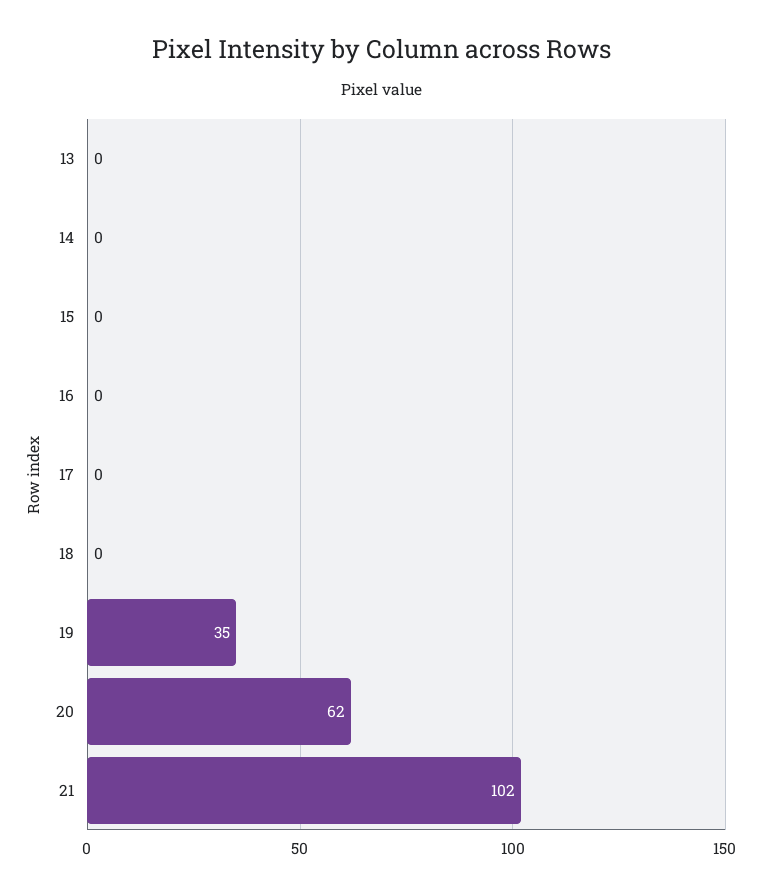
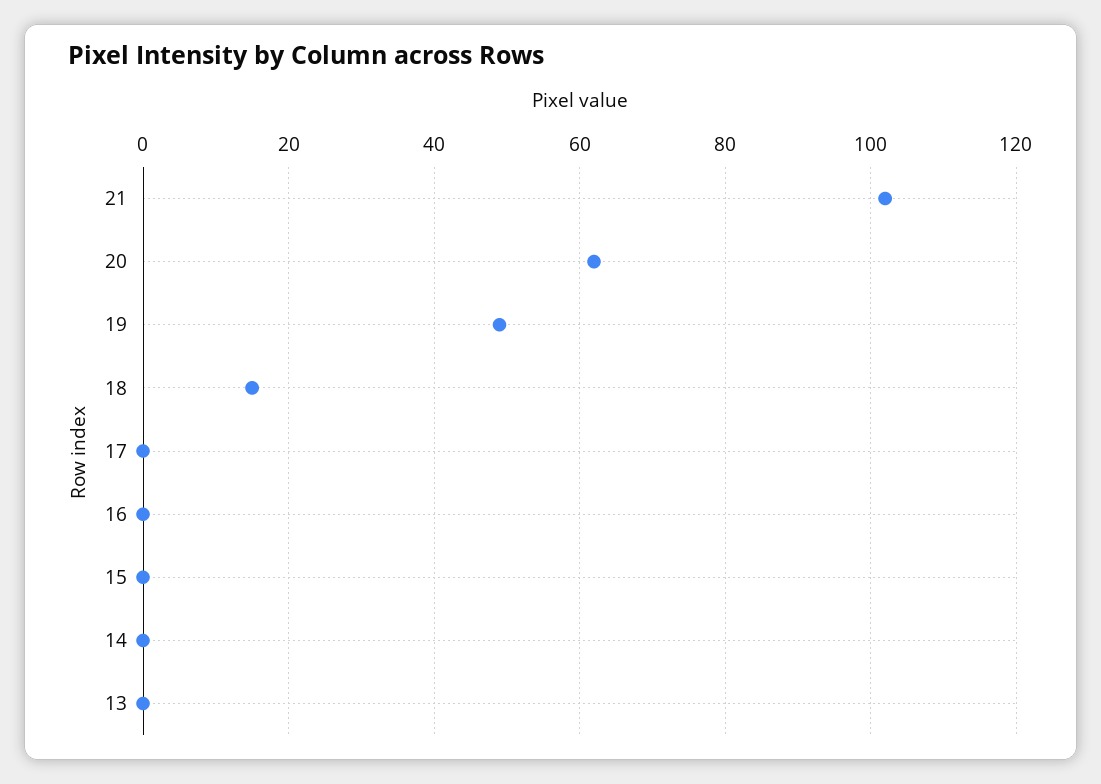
  {
    "13": 0,
    "14": 0,
    "15": 0,
    "16": 0,
    "17": 0,
-   "18": 0,
+   "18": 15,
-   "19": 35,
+   "19": 50,
    "20": 62,
    "21": 102
  }

